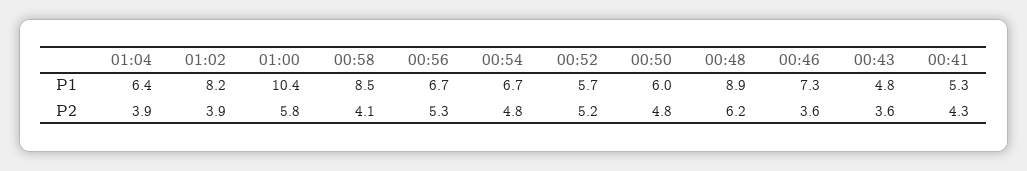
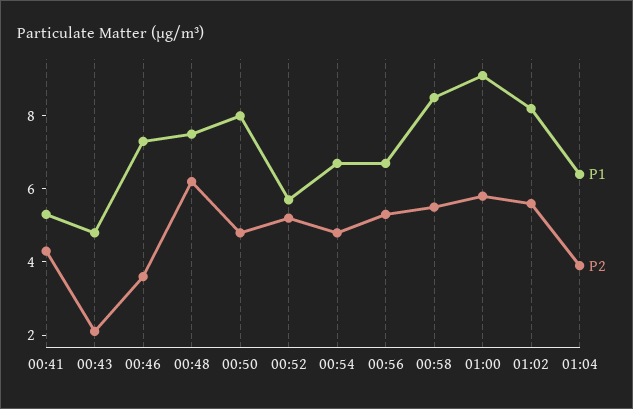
  {
    "P1": {
      "01:04": 6.4,
      "01:02": 8.2,
-     "01:00": 10.4,
+     "01:00": 9,
      "00:58": 8.5,
      "00:56": 6.7,
      "00:54": 6.7,
      "00:52": 5.7,
-     "00:50": 6,
+     "00:50": 8,
-     "00:48": 8.9,
+     "00:48": 7.5,
      "00:46": 7.3,
      "00:43": 4.8,
      "00:41": 5.3
    },
    "P2": {
      "01:04": 3.9,
-     "01:02": 3.9,
+     "01:02": 5.5,
      "01:00": 5.8,
-     "00:58": 4.1,
+     "00:58": 5.5,
      "00:56": 5.3,
      "00:54": 4.8,
      "00:52": 5.2,
      "00:50": 4.8,
      "00:48": 6.2,
      "00:46": 3.6,
-     "00:43": 3.6,
+     "00:43": 2,
      "00:41": 4.3
    }
  }

